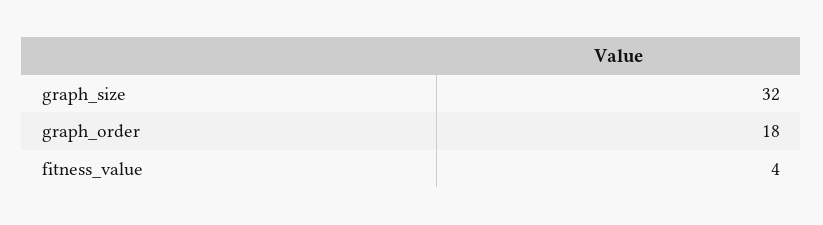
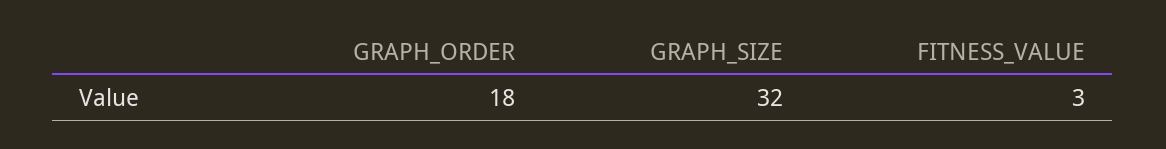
  {
    "graph_size": 32,
    "graph_order": 18,
-   "fitness_value": 4
+   "fitness_value": 3
  }

